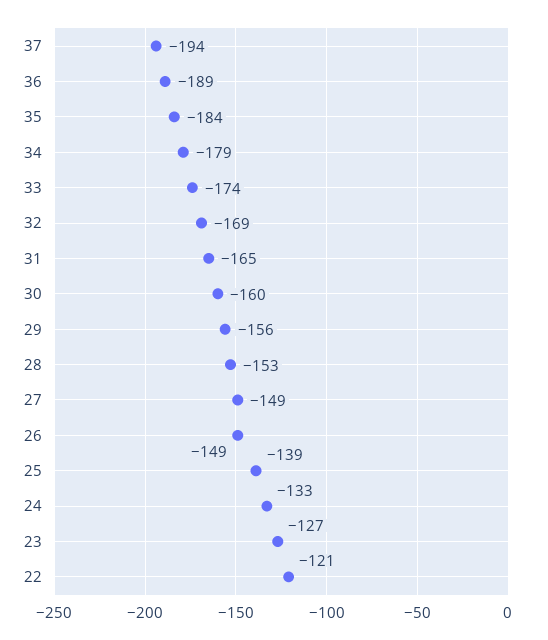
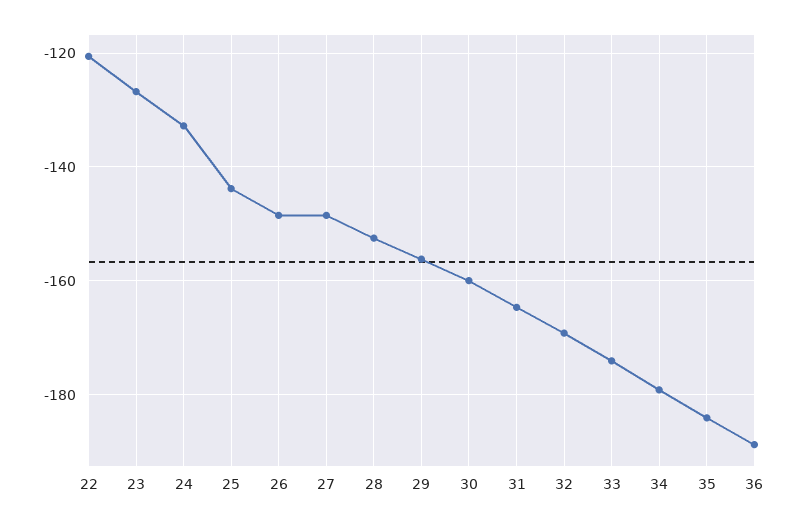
  {
-   "37": -194,
    "36": -189,
    "35": -184,
    "34": -179,
    "33": -174,
    "32": -169,
    "31": -165,
    "30": -160,
    "29": -156,
    "28": -153,
    "27": -149,
    "26": -149,
-   "25": -139,
+   "25": -144,
    "24": -133,
    "23": -127,
    "22": -121
  }

